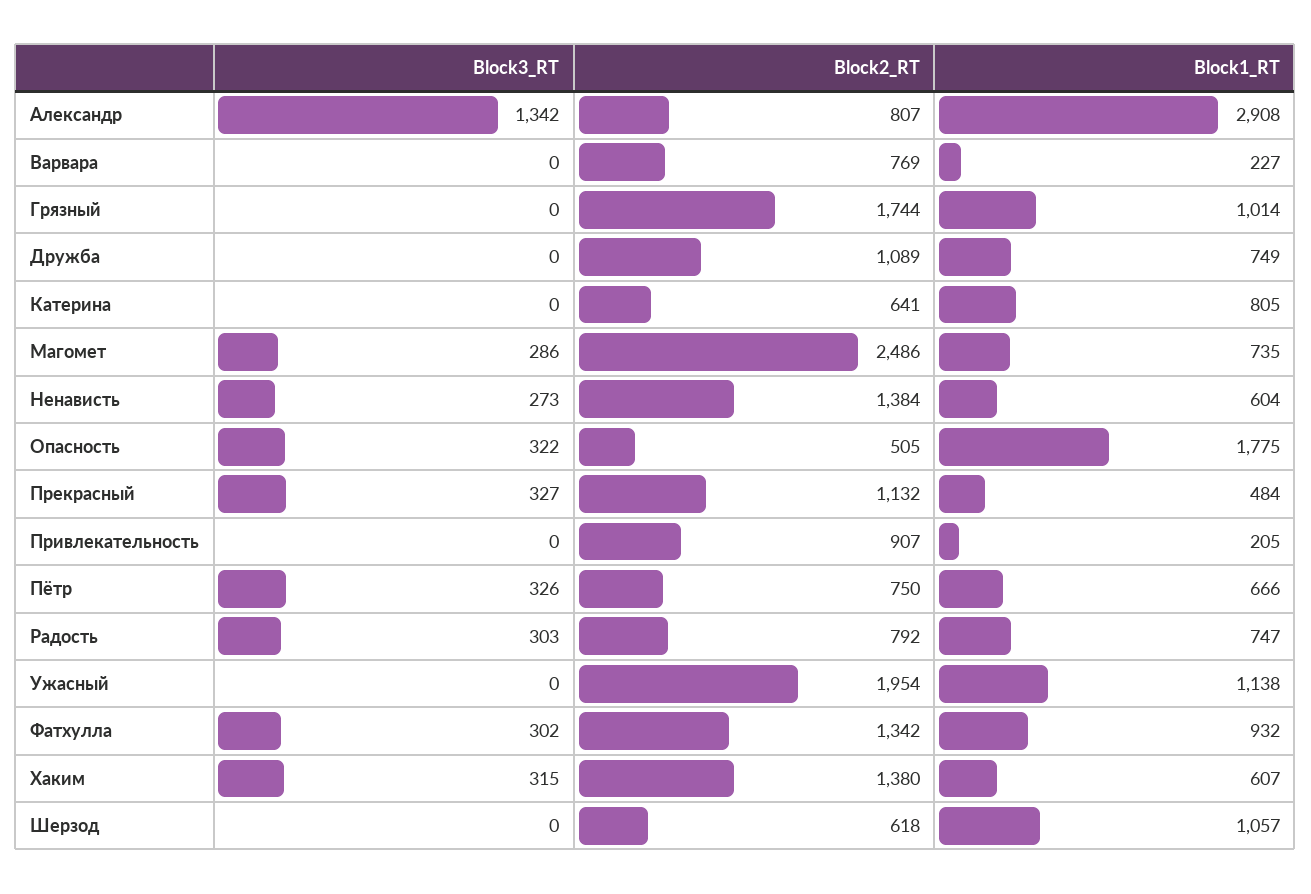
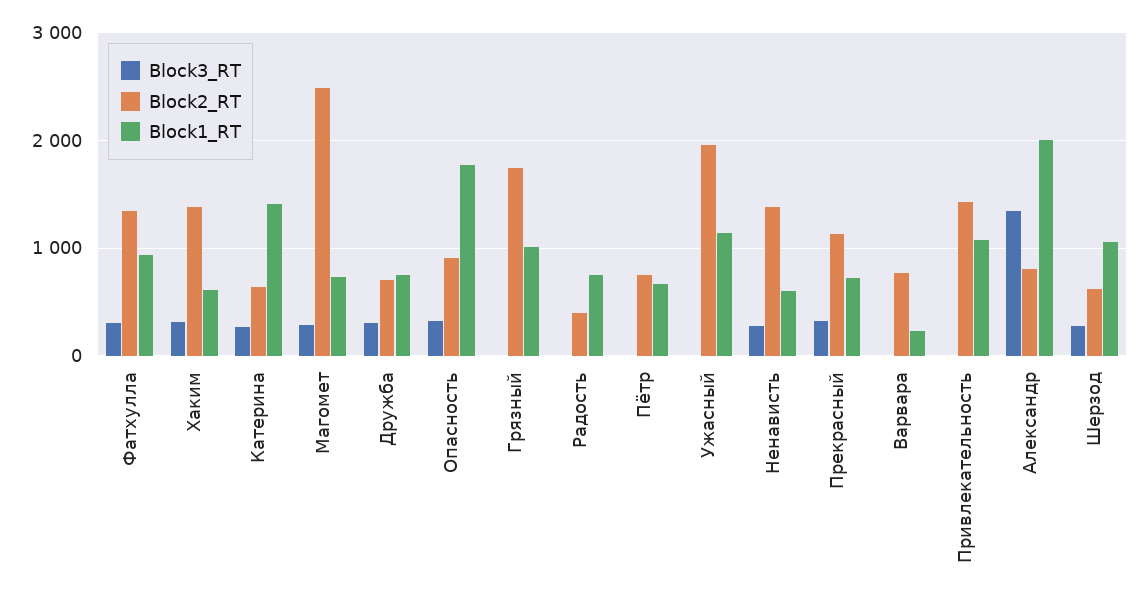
  {
    "Block3_RT": {
      "Александр": 1342,
      "Варвара": 0,
      "Грязный": 0,
-     "Дружба": 0,
+     "Дружба": 300,
-     "Катерина": 0,
+     "Катерина": 300,
      "Магомет": 286,
      "Ненависть": 273,
      "Опасность": 322,
      "Прекрасный": 327,
      "Привлекательность": 0,
-     "Пётр": 326,
+     "Пётр": 0,
-     "Радость": 303,
+     "Радость": 0,
      "Ужасный": 0,
      "Фатхулла": 302,
      "Хаким": 315,
-     "Шерзод": 0
+     "Шерзод": 300
    },
    "Block2_RT": {
      "Александр": 807,
      "Варвара": 769,
      "Грязный": 1744,
-     "Дружба": 1089,
+     "Дружба": 700,
      "Катерина": 641,
      "Магомет": 2486,
      "Ненависть": 1384,
-     "Опасность": 505,
+     "Опасность": 900,
      "Прекрасный": 1132,
-     "Привлекательность": 907,
+     "Привлекательность": 1400,
      "Пётр": 750,
-     "Радость": 792,
+     "Радость": 400,
      "Ужасный": 1954,
      "Фатхулла": 1342,
      "Хаким": 1380,
      "Шерзод": 618
    },
    "Block1_RT": {
-     "Александр": 2908,
+     "Александр": 2000,
      "Варвара": 227,
      "Грязный": 1014,
      "Дружба": 749,
-     "Катерина": 805,
+     "Катерина": 1400,
      "Магомет": 735,
      "Ненависть": 604,
      "Опасность": 1775,
-     "Прекрасный": 484,
+     "Прекрасный": 700,
-     "Привлекательность": 205,
+     "Привлекательность": 1100,
      "Пётр": 666,
      "Радость": 747,
      "Ужасный": 1138,
      "Фатхулла": 932,
      "Хаким": 607,
      "Шерзод": 1057
    }
  }

